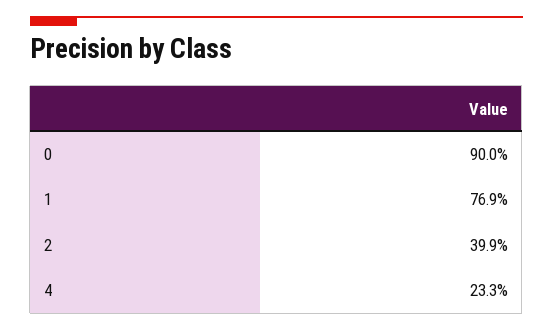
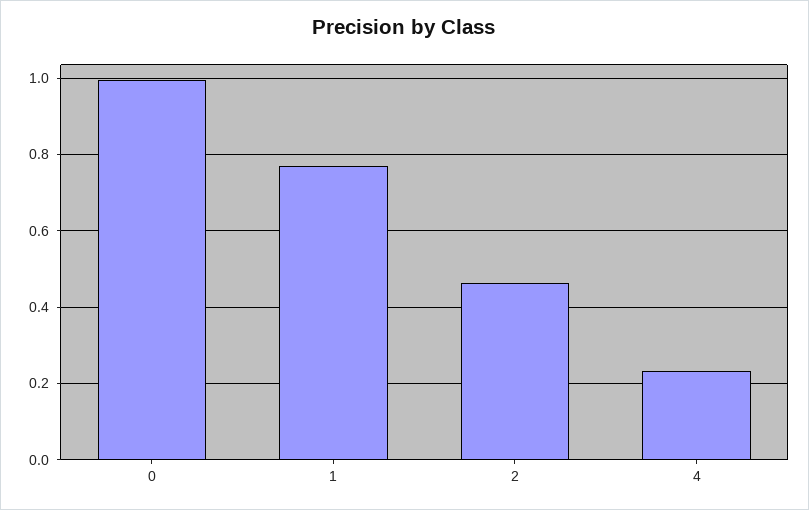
  {
-   "0": 0.9,
+   "0": 1,
    "1": 0.769,
-   "2": 0.399,
+   "2": 0.46,
    "4": 0.233
  }

